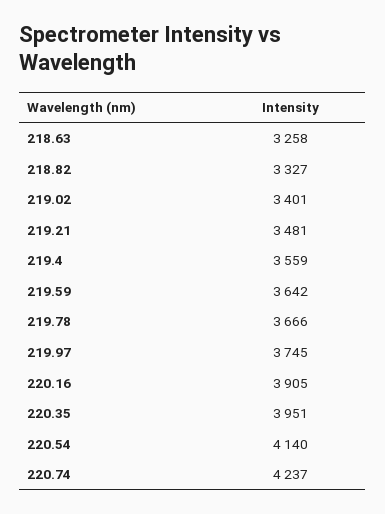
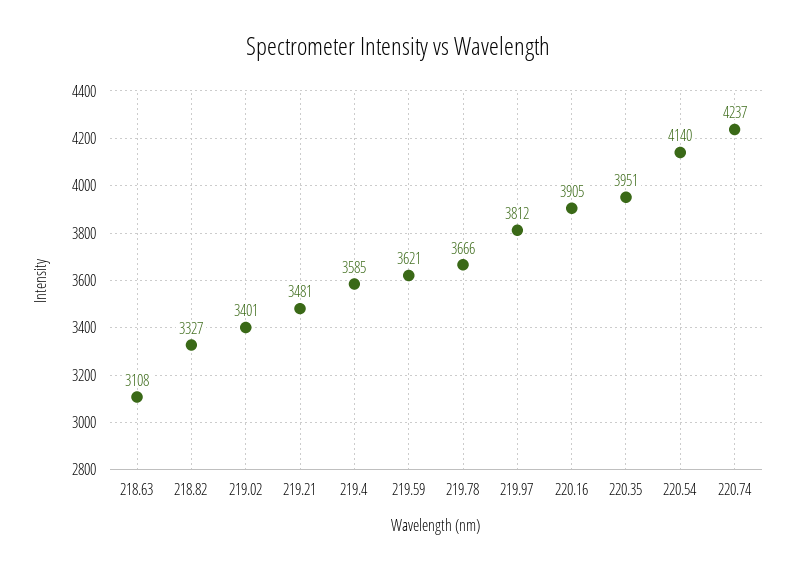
  {
-   "218.63": 3258,
+   "218.63": 3108,
    "218.82": 3327,
    "219.02": 3401,
    "219.21": 3481,
-   "219.4": 3559,
+   "219.4": 3585,
-   "219.59": 3642,
+   "219.59": 3621,
    "219.78": 3666,
-   "219.97": 3745,
+   "219.97": 3812,
    "220.16": 3905,
    "220.35": 3951,
    "220.54": 4140,
    "220.74": 4237
  }

